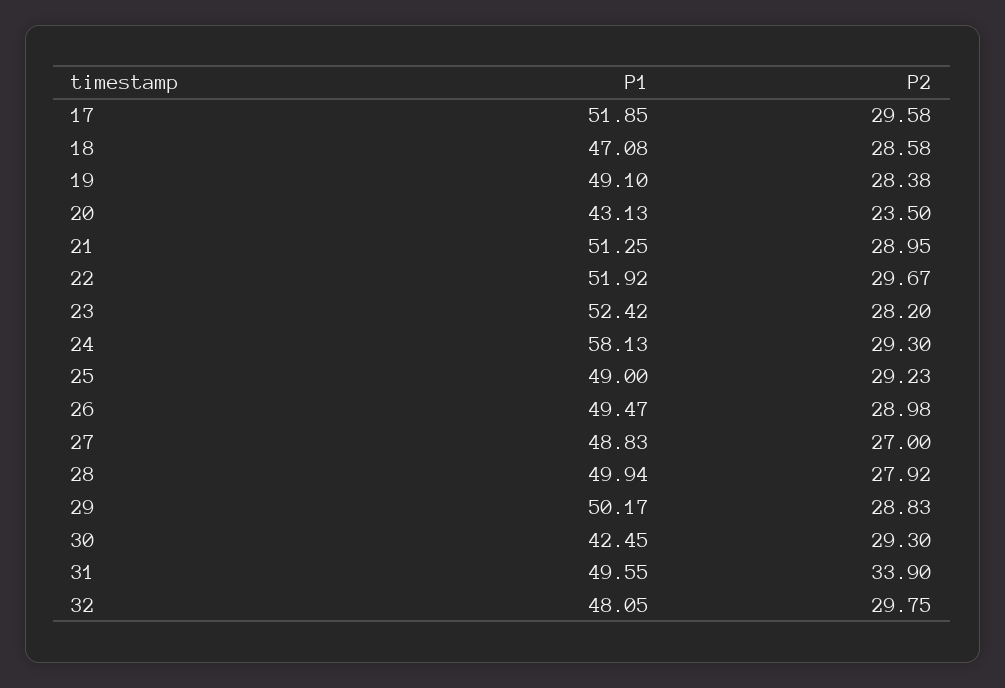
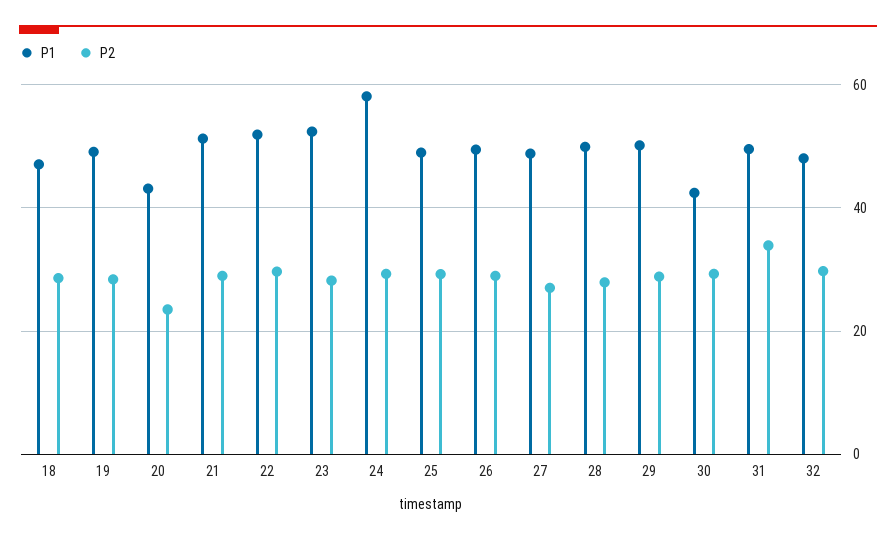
  {
    "P1": {
-     "17": 51.85,
      "18": 47.08,
      "19": 49.1,
      "20": 43.13,
      "21": 51.25,
      "22": 51.92,
      "23": 52.42,
      "24": 58.13,
      "25": 49,
      "26": 49.47,
      "27": 48.83,
      "28": 49.94,
      "29": 50.17,
      "30": 42.45,
      "31": 49.55,
      "32": 48.05
    },
    "P2": {
-     "17": 29.58,
      "18": 28.58,
      "19": 28.38,
      "20": 23.5,
      "21": 28.95,
      "22": 29.67,
      "23": 28.2,
      "24": 29.3,
      "25": 29.23,
      "26": 28.98,
      "27": 27,
      "28": 27.92,
      "29": 28.83,
      "30": 29.3,
      "31": 33.9,
      "32": 29.75
    }
  }

